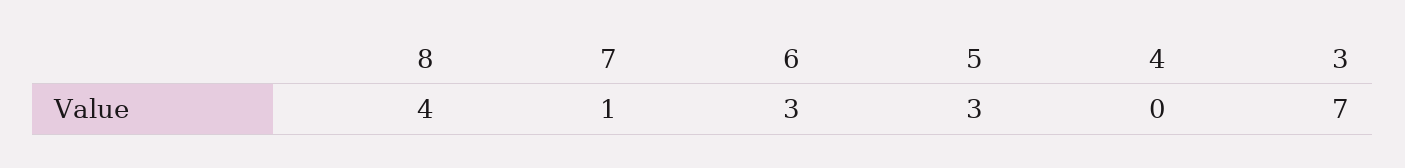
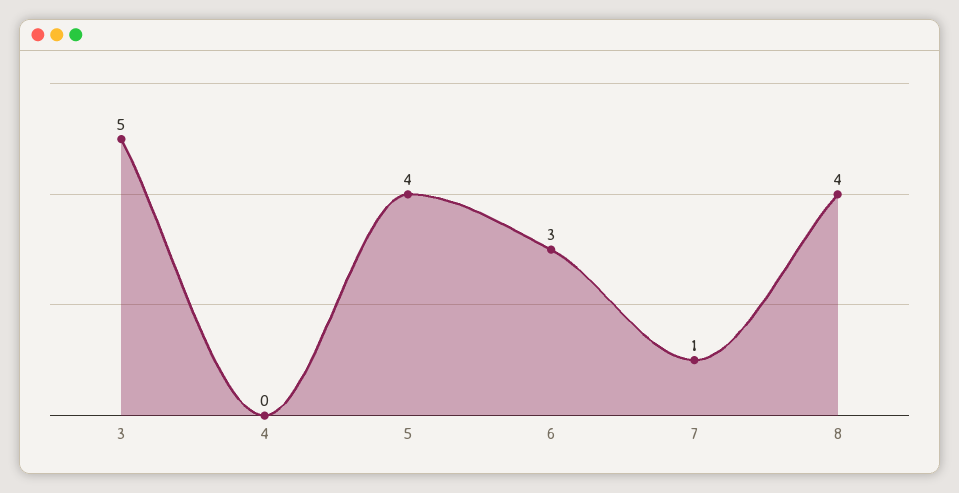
  {
    "8": 4,
    "7": 1,
    "6": 3,
-   "5": 3,
+   "5": 4,
    "4": 0,
-   "3": 7
+   "3": 5
  }

